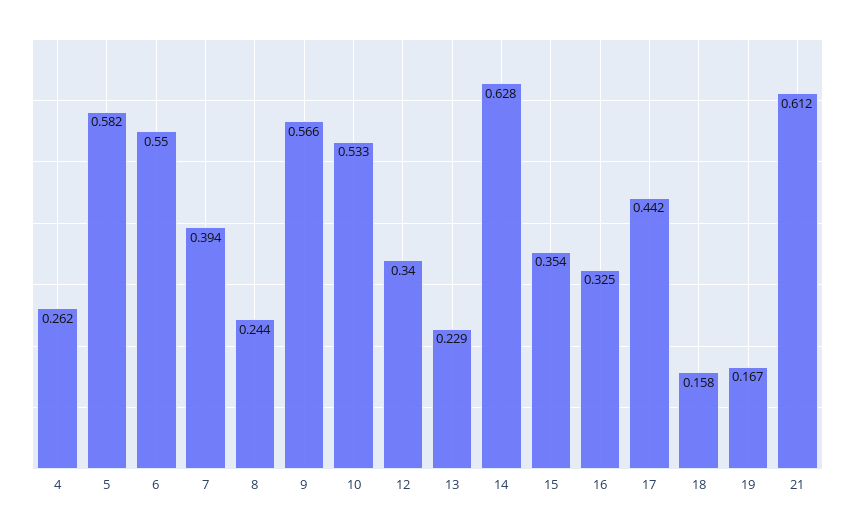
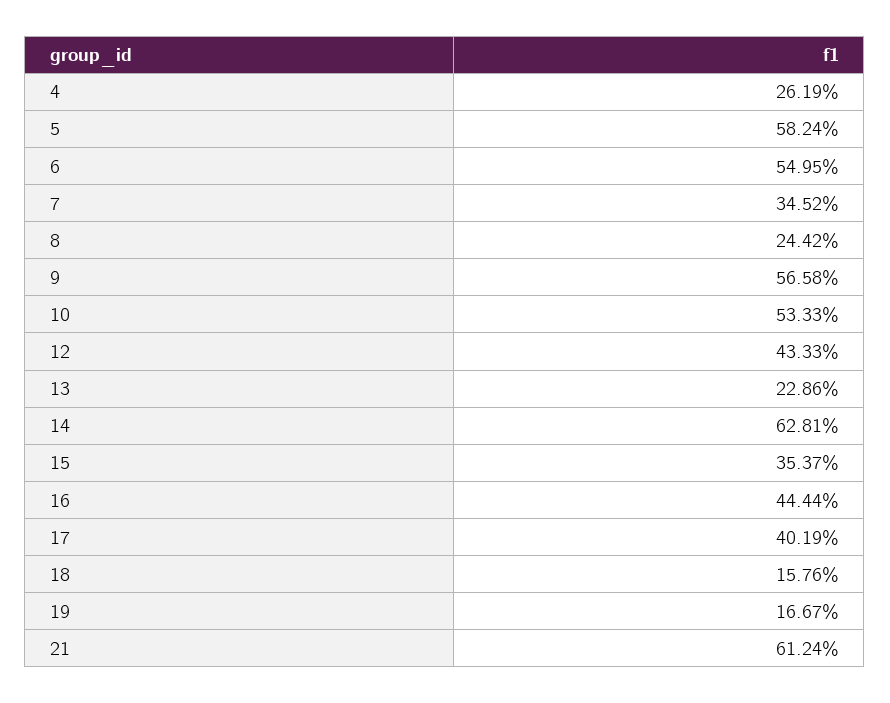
  {
    "4": 0.2619,
    "5": 0.5824,
    "6": 0.5495,
-   "7": 0.394,
+   "7": 0.3452,
    "8": 0.2442,
    "9": 0.5658,
    "10": 0.5333,
-   "12": 0.34,
+   "12": 0.4333,
    "13": 0.2286,
    "14": 0.6281,
    "15": 0.3537,
-   "16": 0.325,
+   "16": 0.4444,
-   "17": 0.442,
+   "17": 0.4019,
    "18": 0.1576,
    "19": 0.1667,
    "21": 0.6124
  }

